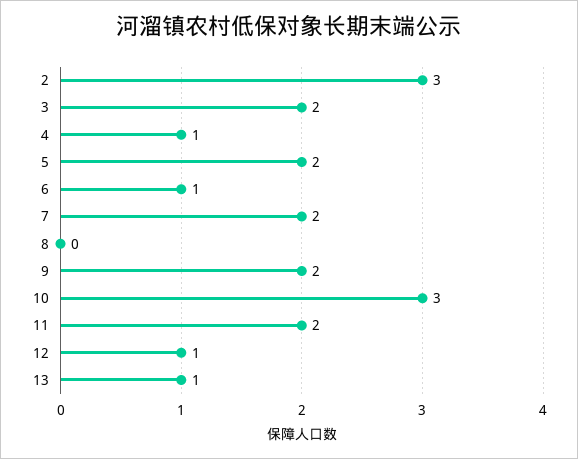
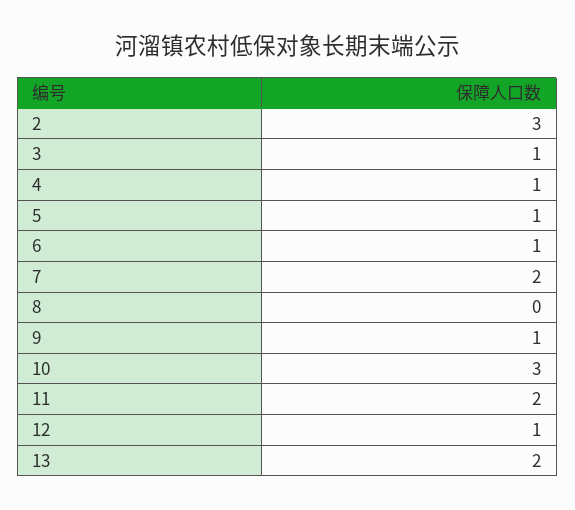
  {
    "2": 3,
-   "3": 2,
+   "3": 1,
    "4": 1,
-   "5": 2,
+   "5": 1,
    "6": 1,
    "7": 2,
    "8": 0,
-   "9": 2,
+   "9": 1,
    "10": 3,
    "11": 2,
    "12": 1,
-   "13": 1
+   "13": 2
  }

